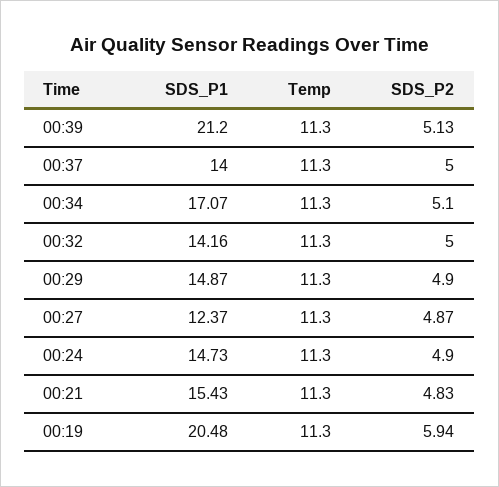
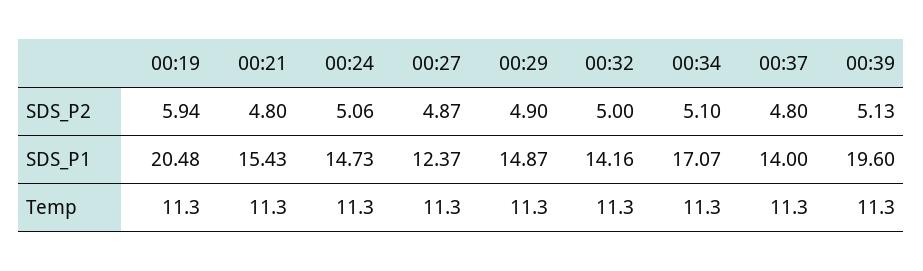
  {
    "SDS_P1": {
-     "00:39": 21.2,
+     "00:39": 19.6,
      "00:37": 14,
      "00:34": 17.07,
      "00:32": 14.16,
      "00:29": 14.87,
      "00:27": 12.37,
      "00:24": 14.73,
      "00:21": 15.43,
      "00:19": 20.48
    },
    "Temp": {
      "00:39": 11.3,
      "00:37": 11.3,
      "00:34": 11.3,
      "00:32": 11.3,
      "00:29": 11.3,
      "00:27": 11.3,
      "00:24": 11.3,
      "00:21": 11.3,
      "00:19": 11.3
    },
    "SDS_P2": {
      "00:39": 5.13,
-     "00:37": 5,
+     "00:37": 4.8,
      "00:34": 5.1,
      "00:32": 5,
      "00:29": 4.9,
      "00:27": 4.87,
-     "00:24": 4.9,
+     "00:24": 5.06,
-     "00:21": 4.83,
+     "00:21": 4.8,
      "00:19": 5.94
    }
  }

